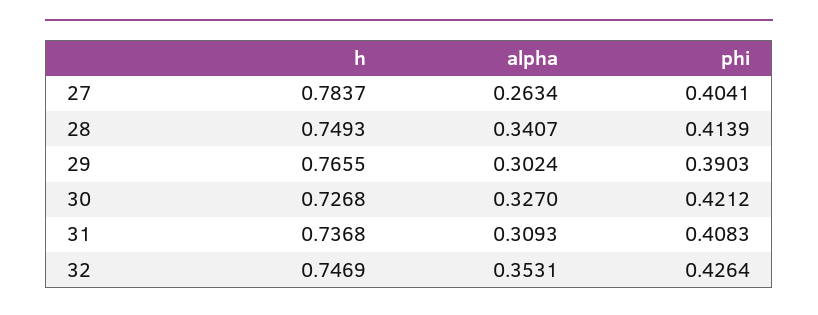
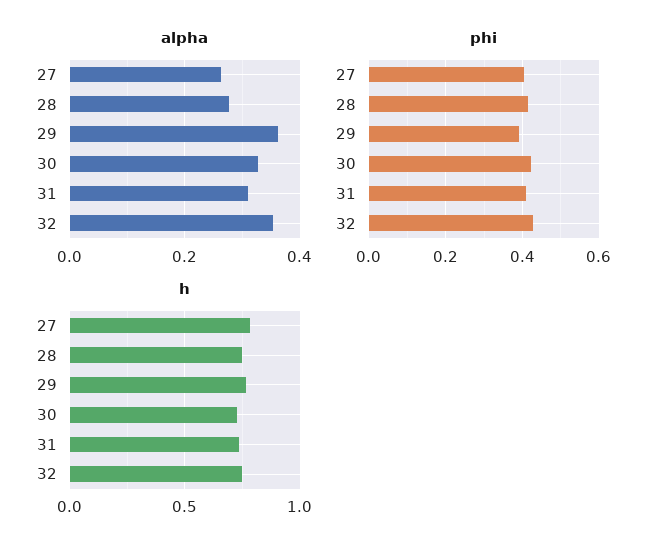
  {
    "h": {
      "27": 0.7837,
      "28": 0.7493,
      "29": 0.7655,
      "30": 0.7268,
      "31": 0.7368,
      "32": 0.7469
    },
    "alpha": {
      "27": 0.2634,
-     "28": 0.3407,
+     "28": 0.28,
-     "29": 0.3024,
+     "29": 0.36,
      "30": 0.327,
      "31": 0.3093,
      "32": 0.3531
    },
    "phi": {
      "27": 0.4041,
      "28": 0.4139,
      "29": 0.3903,
      "30": 0.4212,
      "31": 0.4083,
      "32": 0.4264
    }
  }

